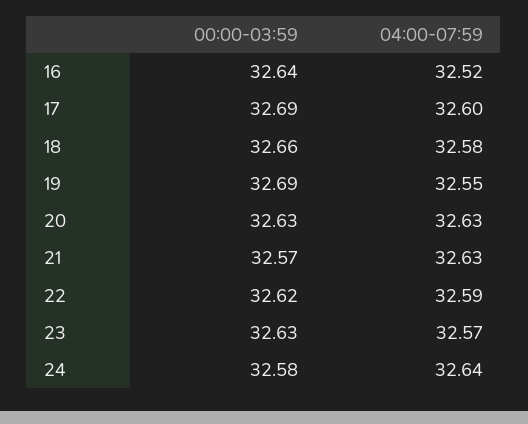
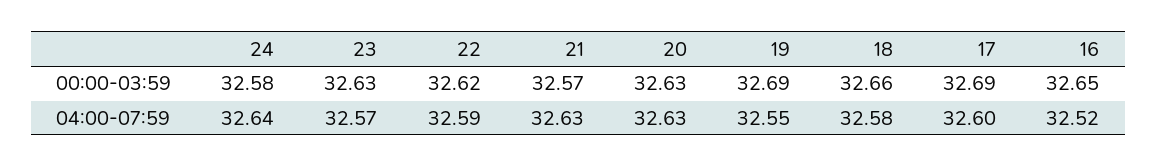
  {
    "00:00-03:59": {
-     "16": 32.64,
+     "16": 32.65,
      "17": 32.69,
      "18": 32.66,
      "19": 32.69,
      "20": 32.63,
      "21": 32.57,
      "22": 32.62,
      "23": 32.63,
      "24": 32.58
    },
    "04:00-07:59": {
      "16": 32.52,
      "17": 32.6,
      "18": 32.58,
      "19": 32.55,
      "20": 32.63,
      "21": 32.63,
      "22": 32.59,
      "23": 32.57,
      "24": 32.64
    }
  }

